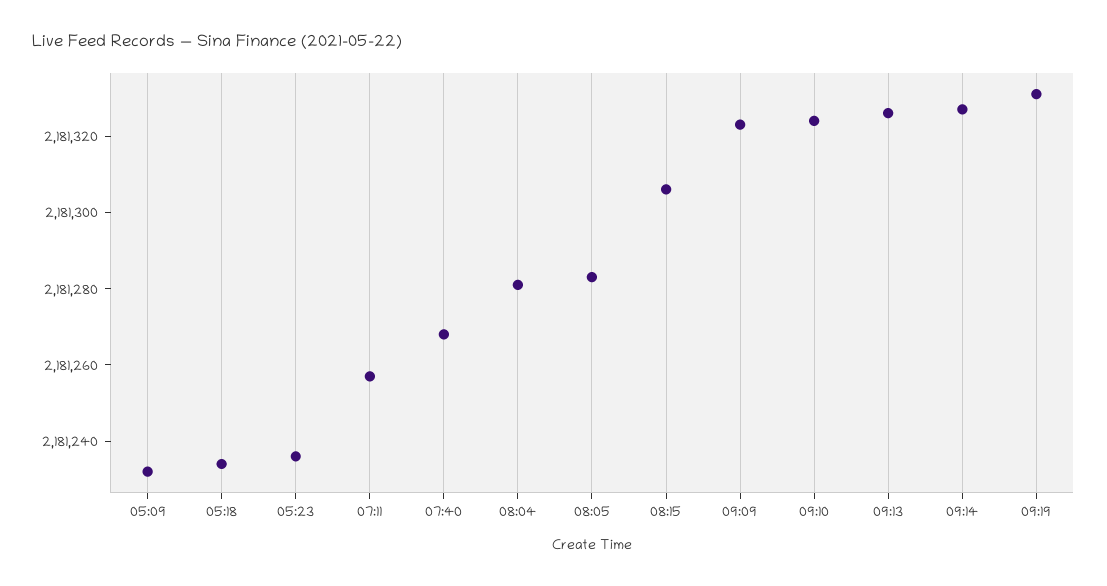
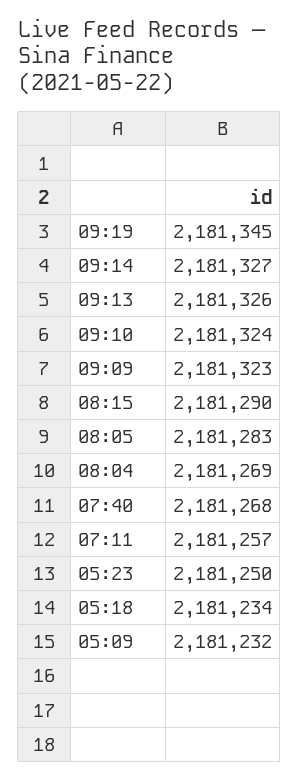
  {
    "05:09": 2181232,
    "05:18": 2181234,
-   "05:23": 2181235,
+   "05:23": 2181250,
    "07:11": 2181257,
    "07:40": 2181268,
-   "08:04": 2181280,
+   "08:04": 2181269,
    "08:05": 2181283,
-   "08:15": 2181305,
+   "08:15": 2181290,
    "09:09": 2181323,
    "09:10": 2181324,
    "09:13": 2181326,
    "09:14": 2181327,
-   "09:19": 2181330
+   "09:19": 2181345
  }

